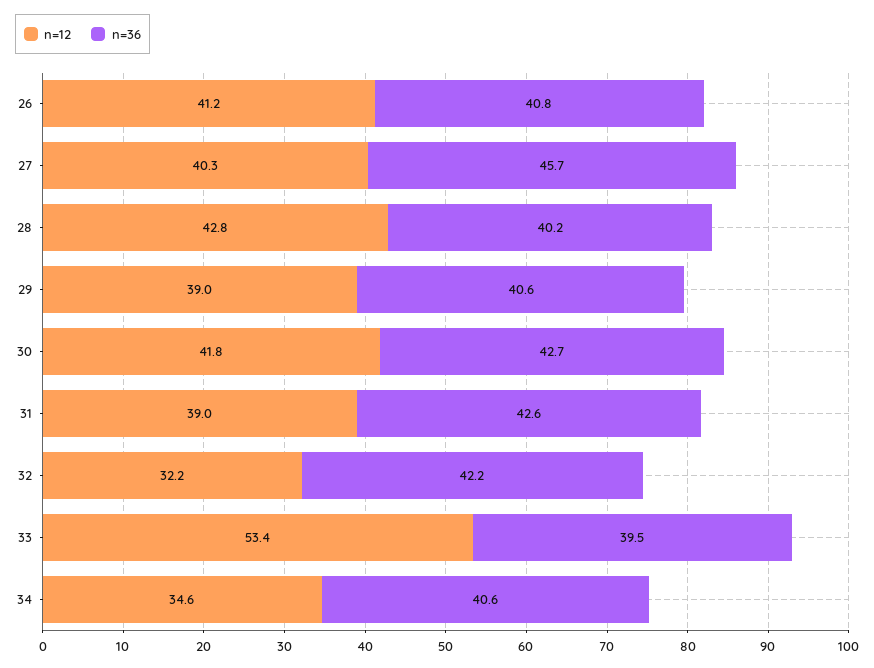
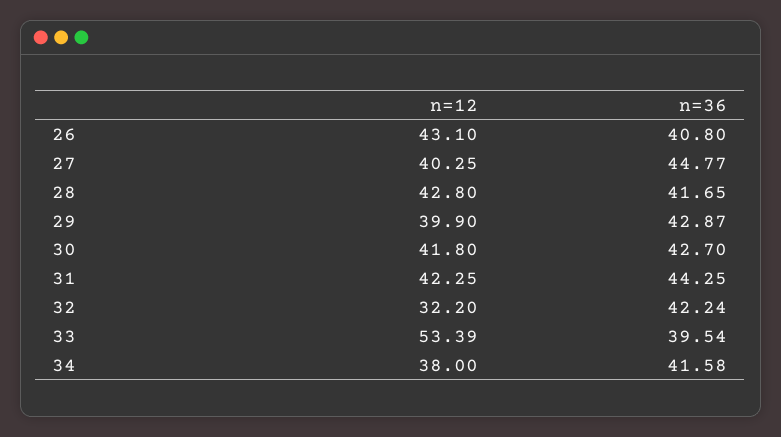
  {
    "n=12": {
-     "26": 41.2,
+     "26": 43.1,
      "27": 40.25,
      "28": 42.8,
-     "29": 39,
+     "29": 39.9,
      "30": 41.8,
-     "31": 39,
+     "31": 42.25,
      "32": 32.2,
      "33": 53.39,
-     "34": 34.6
+     "34": 38
    },
    "n=36": {
      "26": 40.8,
-     "27": 45.7,
+     "27": 44.77,
-     "28": 40.2,
+     "28": 41.65,
-     "29": 40.6,
+     "29": 42.87,
      "30": 42.7,
-     "31": 42.6,
+     "31": 44.25,
      "32": 42.24,
      "33": 39.54,
-     "34": 40.6
+     "34": 41.58
    }
  }

